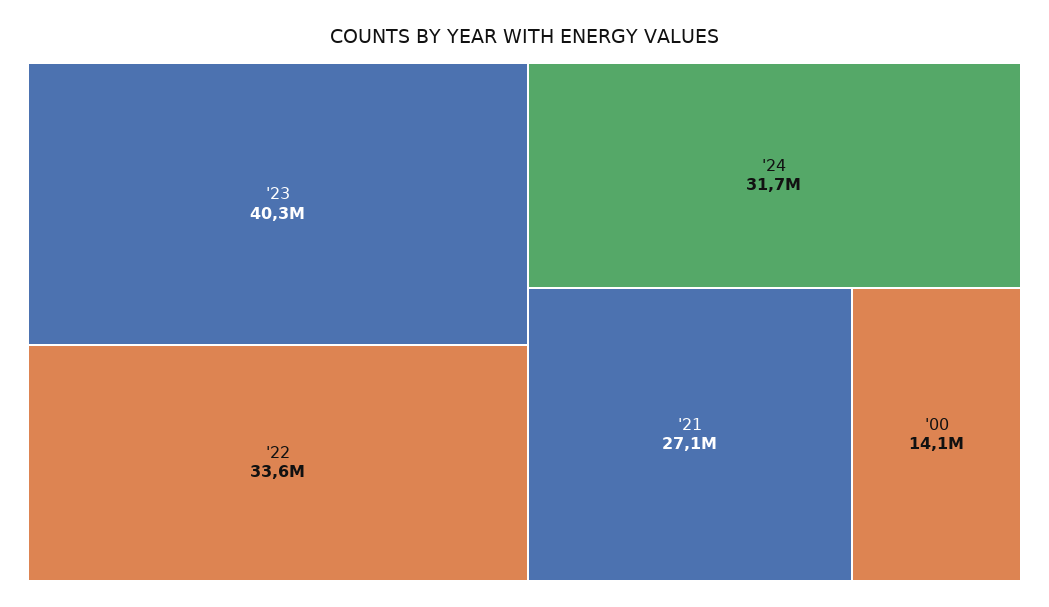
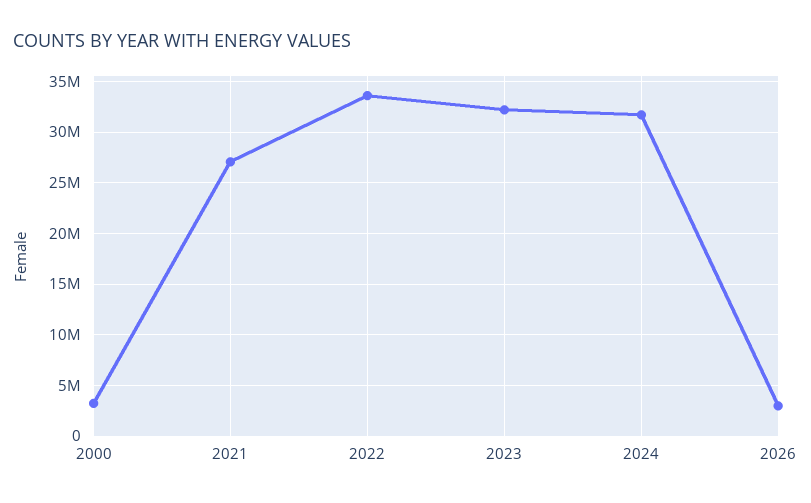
  {
-   "'23": 40300000,
+   "'23": 32000000,
    "'22": 33600000,
    "'24": 31700000,
    "'21": 27100000,
-   "'00": 14100000
+   "'00": 3000000,
+   "2026": 3000000
  }

